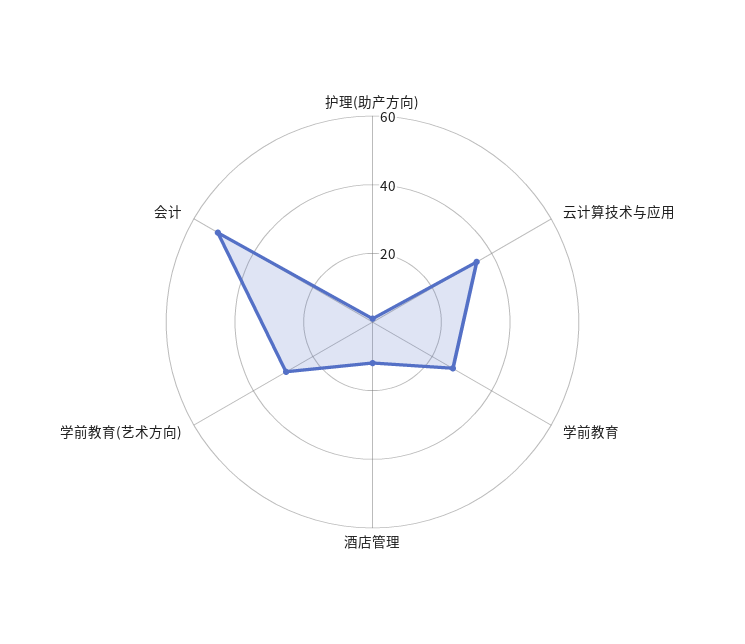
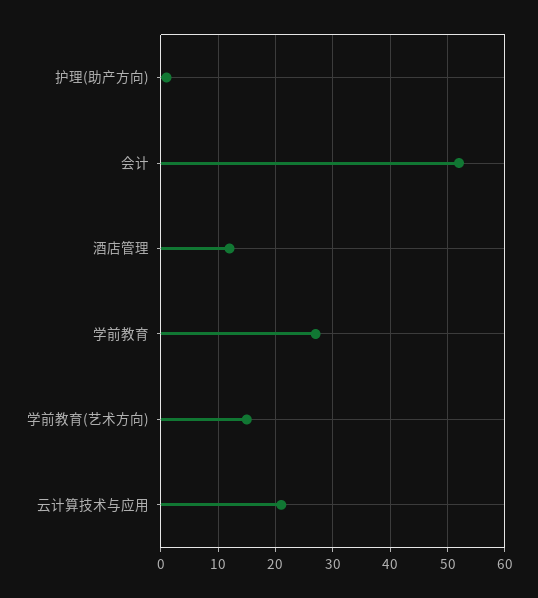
  {
    "护理(助产方向)": 0,
-   "云计算技术与应用": 35,
+   "云计算技术与应用": 20,
    "学前教育": 25,
    "酒店管理": 10,
-   "学前教育(艺术方向)": 30,
+   "学前教育(艺术方向)": 15,
    "会计": 50
  }

